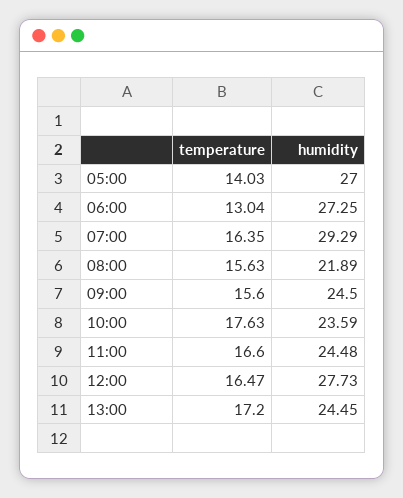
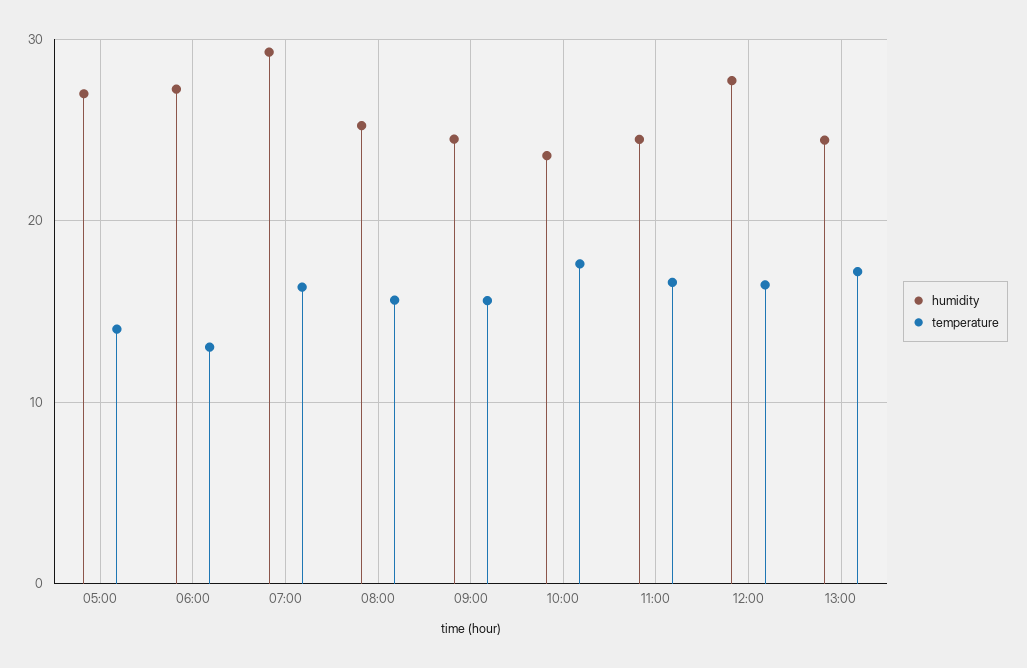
  {
    "temperature": {
      "05:00": 14.03,
      "06:00": 13.04,
      "07:00": 16.35,
      "08:00": 15.63,
      "09:00": 15.6,
      "10:00": 17.63,
      "11:00": 16.6,
      "12:00": 16.47,
      "13:00": 17.2
    },
    "humidity": {
      "05:00": 27,
      "06:00": 27.25,
      "07:00": 29.29,
-     "08:00": 21.89,
+     "08:00": 25,
      "09:00": 24.5,
      "10:00": 23.59,
      "11:00": 24.48,
      "12:00": 27.73,
      "13:00": 24.45
    }
  }

